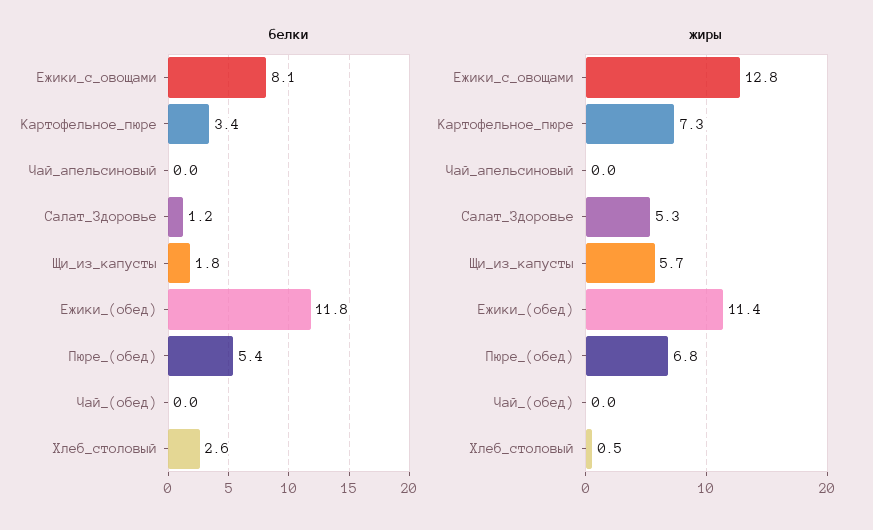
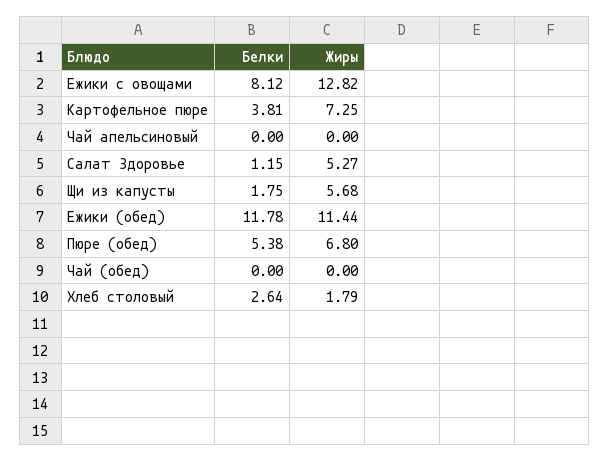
  {
    "белки": {
      "Ежики_с_овощами": 8.12,
-     "Картофельное_пюре": 3.4,
+     "Картофельное_пюре": 3.81,
      "Чай_апельсиновый": 0,
      "Салат_Здоровье": 1.15,
      "Щи_из_капусты": 1.75,
      "Ежики_(обед)": 11.78,
      "Пюре_(обед)": 5.38,
      "Чай_(обед)": 0,
      "Хлеб_столовый": 2.64
    },
    "жиры": {
      "Ежики_с_овощами": 12.82,
      "Картофельное_пюре": 7.25,
      "Чай_апельсиновый": 0,
      "Салат_Здоровье": 5.27,
      "Щи_из_капусты": 5.68,
      "Ежики_(обед)": 11.44,
      "Пюре_(обед)": 6.8,
      "Чай_(обед)": 0,
-     "Хлеб_столовый": 0.5
+     "Хлеб_столовый": 1.79
    }
  }

